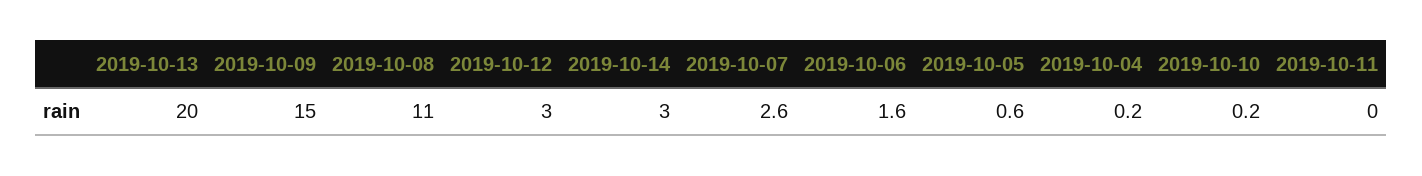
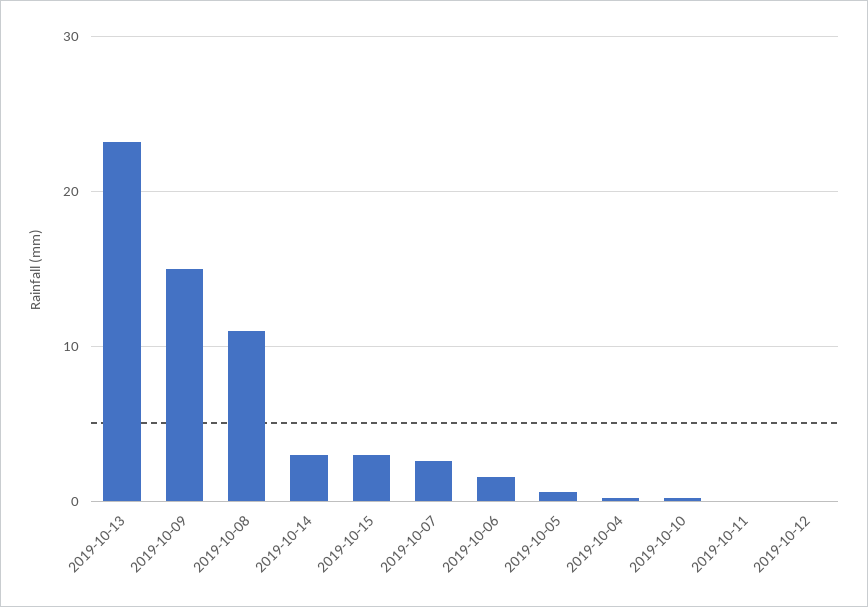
  {
-   "2019-10-13": 20,
+   "2019-10-13": 23,
    "2019-10-09": 15,
    "2019-10-08": 11,
-   "2019-10-12": 3,
+   "2019-10-12": 0,
    "2019-10-14": 3,
    "2019-10-07": 2.6,
    "2019-10-06": 1.6,
    "2019-10-05": 0.6,
    "2019-10-04": 0.2,
    "2019-10-10": 0.2,
-   "2019-10-11": 0
+   "2019-10-11": 0,
+   "2019-10-15": 3
  }

